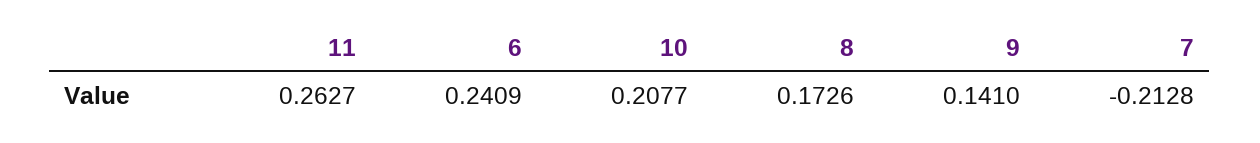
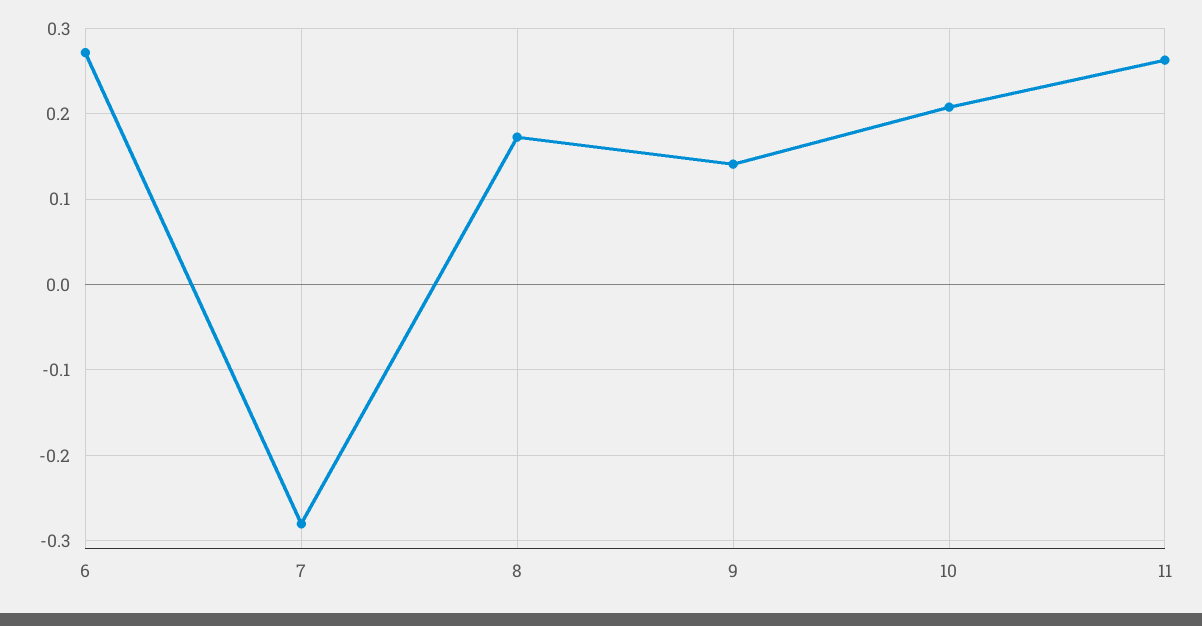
  {
    "11": 0.2627,
-   "6": 0.2409,
+   "6": 0.27,
    "10": 0.2077,
    "8": 0.1726,
    "9": 0.141,
-   "7": -0.2128
+   "7": -0.28
  }

